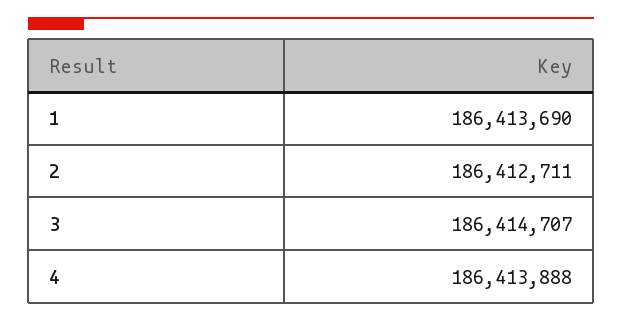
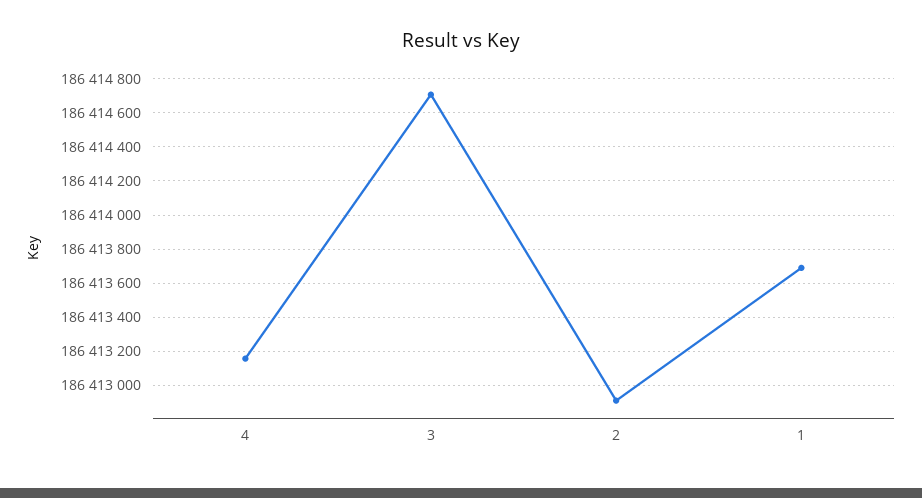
  {
    "1": 186413690,
-   "2": 186412711,
+   "2": 186412900,
    "3": 186414707,
-   "4": 186413888
+   "4": 186413150
  }

